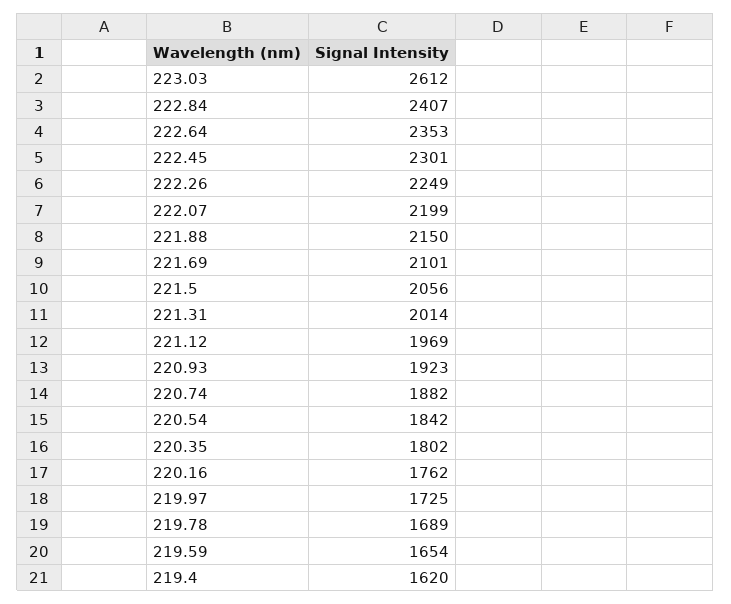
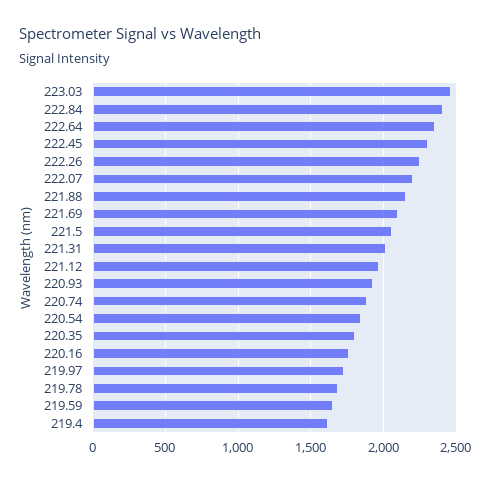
  {
-   "223.03": 2612,
+   "223.03": 2450,
    "222.84": 2407,
    "222.64": 2353,
    "222.45": 2301,
    "222.26": 2249,
    "222.07": 2199,
    "221.88": 2150,
    "221.69": 2101,
    "221.5": 2056,
    "221.31": 2014,
    "221.12": 1969,
    "220.93": 1923,
    "220.74": 1882,
    "220.54": 1842,
    "220.35": 1802,
    "220.16": 1762,
    "219.97": 1725,
    "219.78": 1689,
    "219.59": 1654,
    "219.4": 1620
  }

